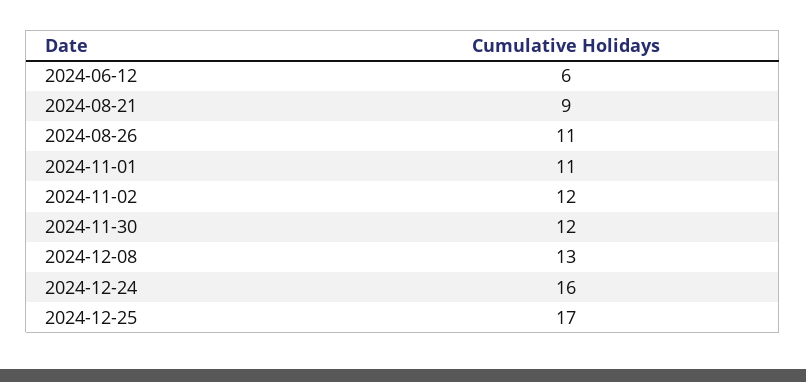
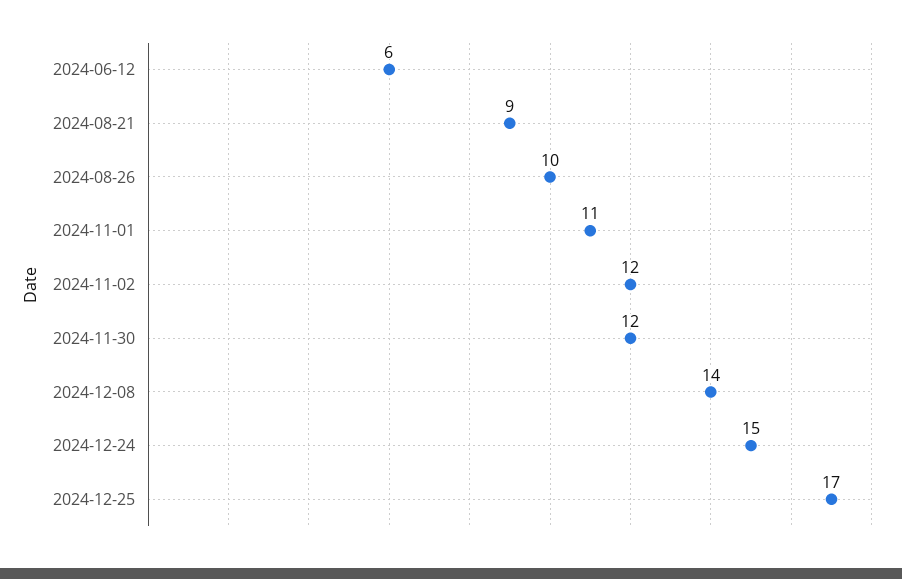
  {
    "2024-06-12": 6,
    "2024-08-21": 9,
-   "2024-08-26": 11,
+   "2024-08-26": 10,
    "2024-11-01": 11,
    "2024-11-02": 12,
    "2024-11-30": 12,
-   "2024-12-08": 13,
+   "2024-12-08": 14,
-   "2024-12-24": 16,
+   "2024-12-24": 15,
    "2024-12-25": 17
  }

